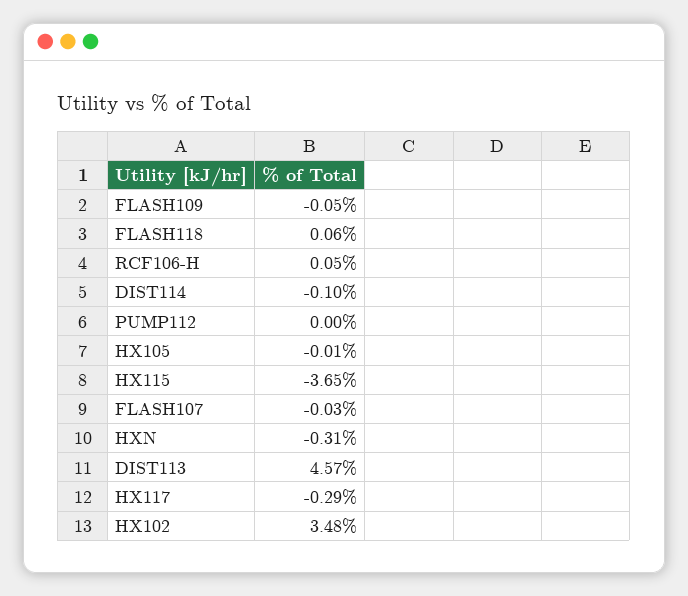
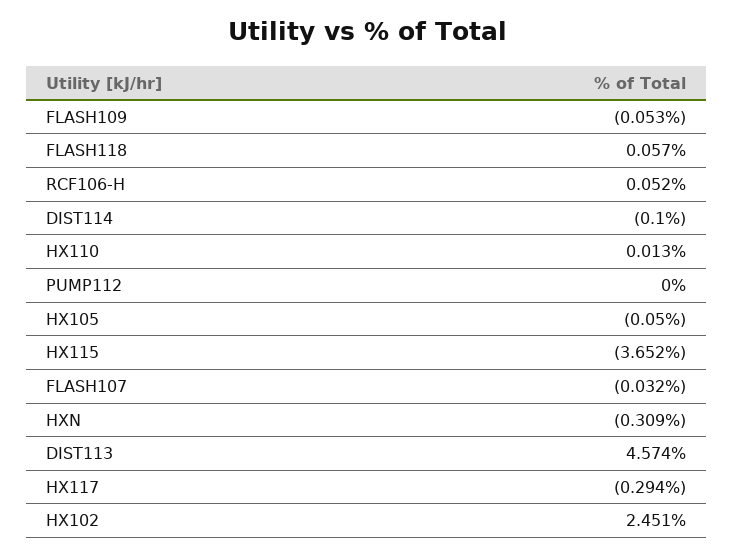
  {
    "FLASH109": -0.053,
    "FLASH118": 0.057,
    "RCF106-H": 0.052,
    "DIST114": -0.1,
    "PUMP112": 0,
-   "HX105": -0.01,
+   "HX105": -0.05,
    "HX115": -3.652,
    "FLASH107": -0.032,
    "HXN": -0.309,
    "DIST113": 4.574,
    "HX117": -0.294,
-   "HX102": 3.48
+   "HX102": 2.451,
+   "HX110": 0.013
  }

